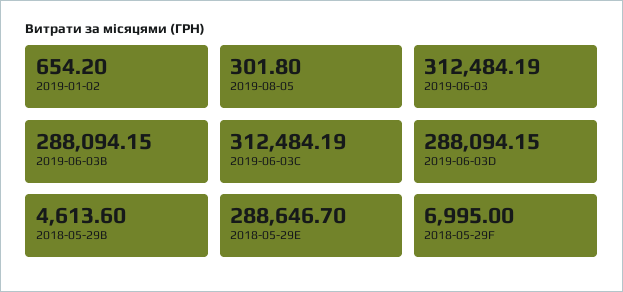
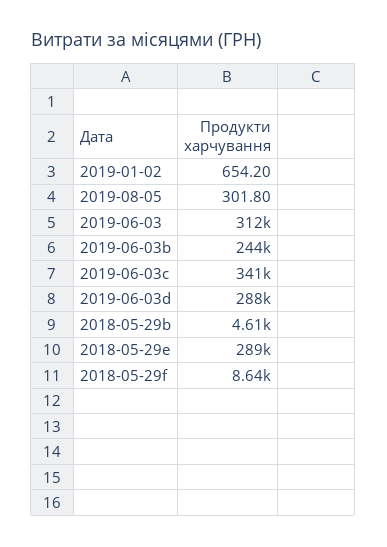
  {
    "2019-01-02": 654.2,
    "2019-08-05": 301.8,
    "2019-06-03": 312484.19,
-   "2019-06-03B": 288094.15,
+   "2019-06-03B": 244000,
-   "2019-06-03C": 312484.19,
+   "2019-06-03C": 341000,
    "2019-06-03D": 288094.15,
    "2018-05-29B": 4613.6,
    "2018-05-29E": 288646.7,
-   "2018-05-29F": 6995
+   "2018-05-29F": 8640
  }

